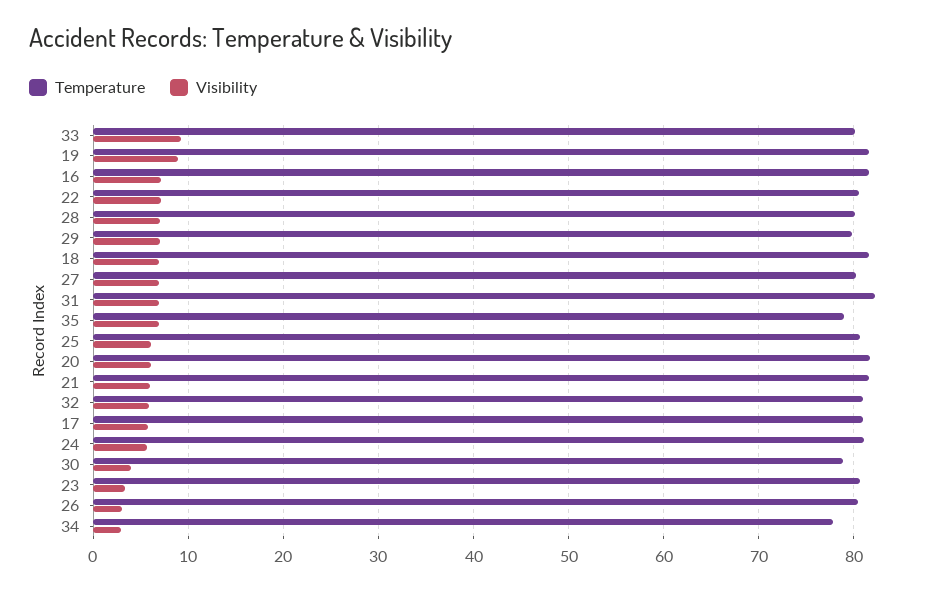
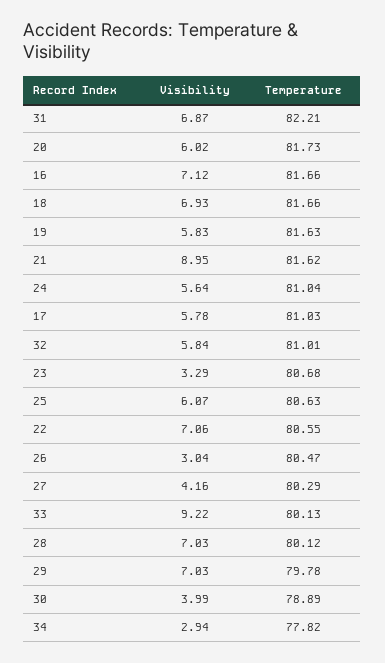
  {
    "Temperature": {
      "33": 80.13,
      "19": 81.63,
      "16": 81.66,
      "22": 80.55,
      "28": 80.12,
      "29": 79.78,
      "18": 81.66,
      "27": 80.29,
      "31": 82.21,
-     "35": 79,
      "25": 80.63,
      "20": 81.73,
      "21": 81.62,
      "32": 81.01,
      "17": 81.03,
      "24": 81.04,
      "30": 78.89,
      "23": 80.68,
      "26": 80.47,
      "34": 77.82
    },
    "Visibility": {
      "33": 9.22,
-     "19": 9,
+     "19": 5.83,
      "16": 7.12,
      "22": 7.06,
      "28": 7.03,
      "29": 7.03,
      "18": 6.93,
-     "27": 7,
+     "27": 4.16,
      "31": 6.87,
-     "35": 7,
      "25": 6.07,
      "20": 6.02,
-     "21": 6,
+     "21": 8.95,
      "32": 5.84,
      "17": 5.78,
      "24": 5.64,
      "30": 3.99,
      "23": 3.29,
      "26": 3.04,
      "34": 2.94
    }
  }

